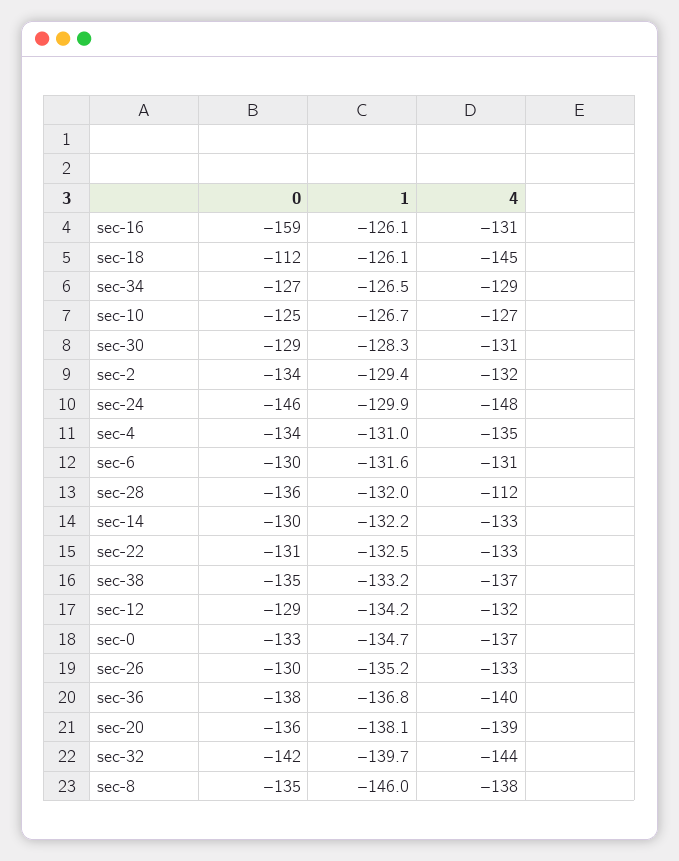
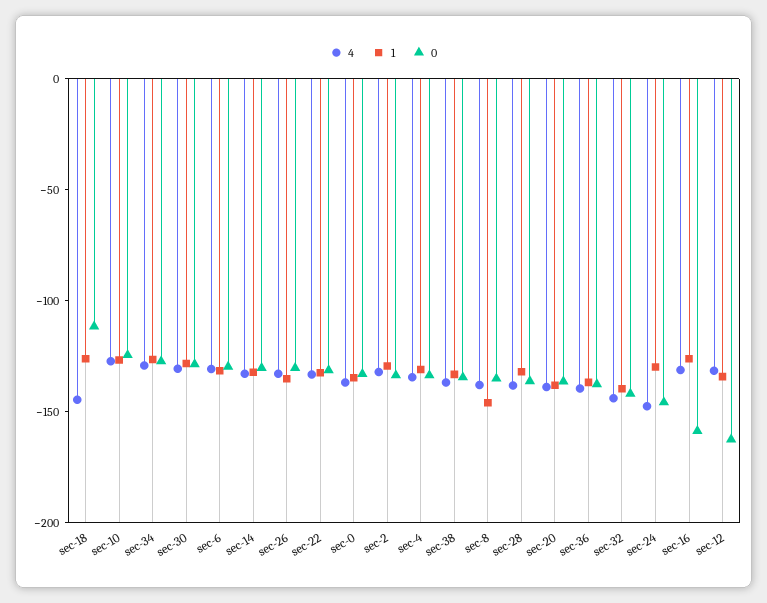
  {
    "0": {
      "sec-16": -159,
      "sec-18": -112,
      "sec-34": -127,
      "sec-10": -125,
      "sec-30": -129,
      "sec-2": -134,
      "sec-24": -146,
      "sec-4": -134,
      "sec-6": -130,
      "sec-28": -136,
      "sec-14": -130,
      "sec-22": -131,
      "sec-38": -135,
-     "sec-12": -129,
+     "sec-12": -160,
      "sec-0": -133,
      "sec-26": -130,
      "sec-36": -138,
      "sec-20": -136,
      "sec-32": -142,
      "sec-8": -135
    },
    "1": {
      "sec-16": -126.1,
      "sec-18": -126.1,
      "sec-34": -126.5,
      "sec-10": -126.7,
      "sec-30": -128.3,
      "sec-2": -129.4,
      "sec-24": -129.9,
      "sec-4": -131,
      "sec-6": -131.6,
      "sec-28": -132,
      "sec-14": -132.2,
      "sec-22": -132.5,
      "sec-38": -133.2,
      "sec-12": -134.2,
      "sec-0": -134.7,
      "sec-26": -135.2,
      "sec-36": -136.8,
      "sec-20": -138.1,
      "sec-32": -139.7,
      "sec-8": -146
    },
    "4": {
      "sec-16": -131,
      "sec-18": -145,
      "sec-34": -129,
      "sec-10": -127,
      "sec-30": -131,
      "sec-2": -132,
      "sec-24": -148,
      "sec-4": -135,
      "sec-6": -131,
-     "sec-28": -112,
+     "sec-28": -140,
      "sec-14": -133,
      "sec-22": -133,
      "sec-38": -137,
      "sec-12": -132,
      "sec-0": -137,
      "sec-26": -133,
      "sec-36": -140,
      "sec-20": -139,
      "sec-32": -144,
      "sec-8": -138
    }
  }

